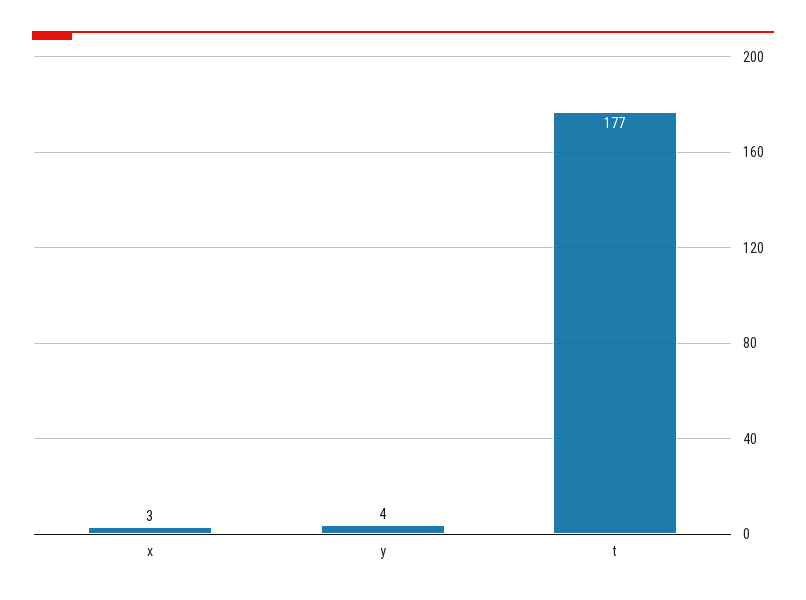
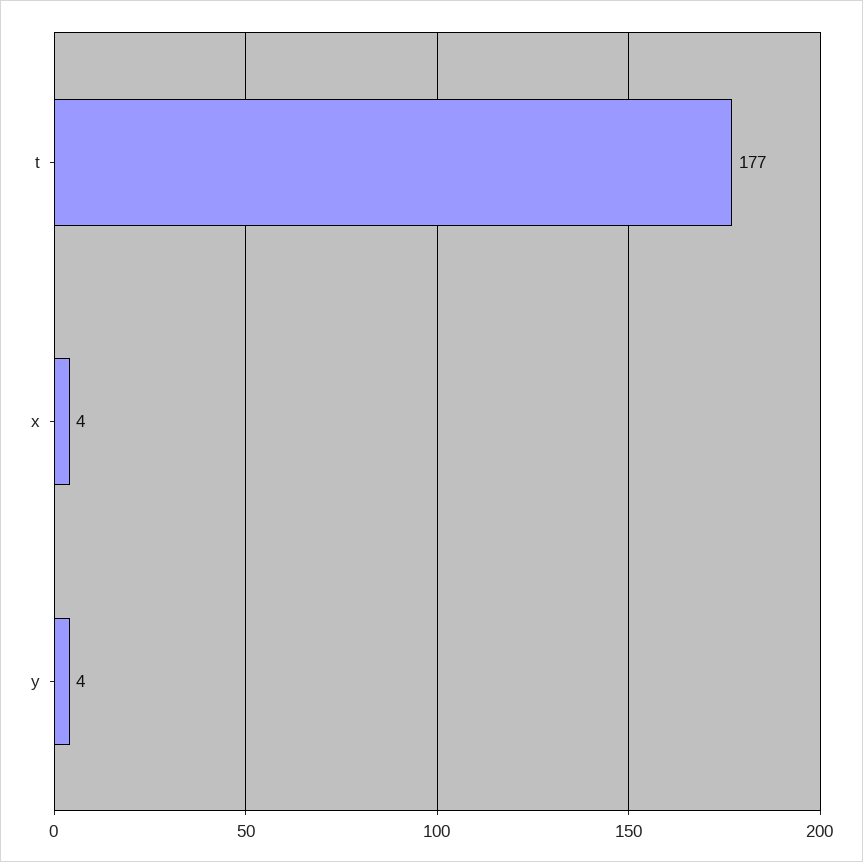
  {
-   "x": 3,
+   "x": 4,
    "y": 4,
    "t": 177
  }

